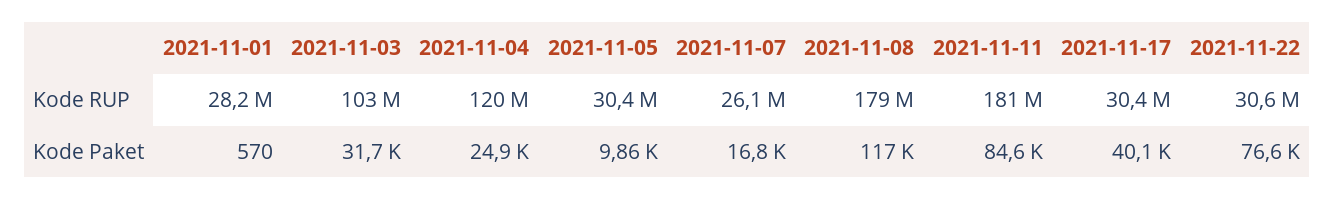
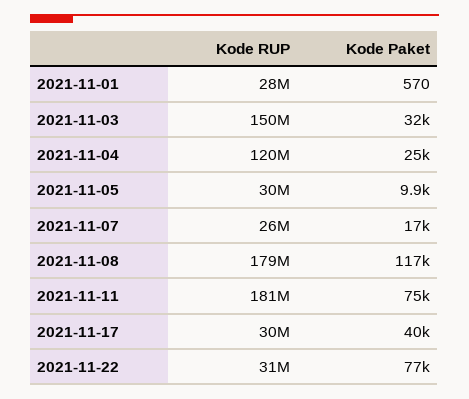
  {
    "2021-11-01": {
      "Kode RUP": 28200000,
      "Kode Paket": 570
    },
    "2021-11-03": {
-     "Kode RUP": 103000000,
+     "Kode RUP": 150000000,
      "Kode Paket": 31700
    },
    "2021-11-04": {
      "Kode RUP": 120000000,
      "Kode Paket": 24900
    },
    "2021-11-05": {
      "Kode RUP": 30400000,
      "Kode Paket": 9860
    },
    "2021-11-07": {
      "Kode RUP": 26100000,
      "Kode Paket": 16800
    },
    "2021-11-08": {
      "Kode RUP": 179000000,
      "Kode Paket": 117000
    },
    "2021-11-11": {
      "Kode RUP": 181000000,
-     "Kode Paket": 84600
+     "Kode Paket": 75000
    },
    "2021-11-17": {
      "Kode RUP": 30400000,
      "Kode Paket": 40100
    },
    "2021-11-22": {
      "Kode RUP": 30600000,
      "Kode Paket": 76600
    }
  }

